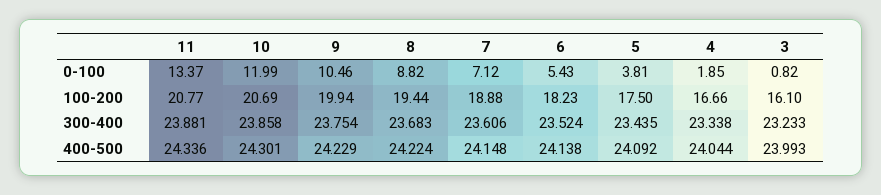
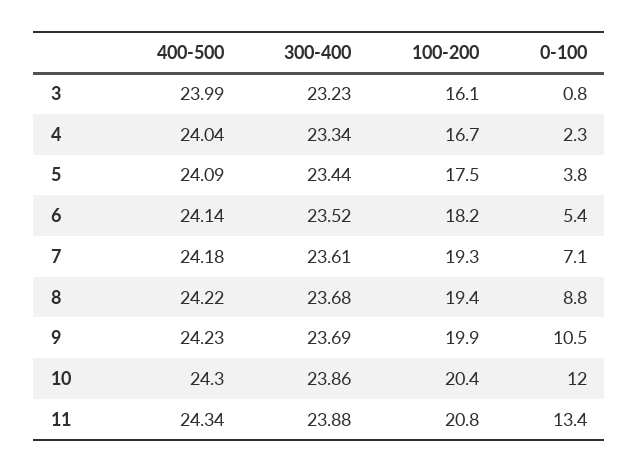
  {
    "11": {
      "0-100": 13.37,
      "100-200": 20.77,
      "300-400": 23.881,
      "400-500": 24.336
    },
    "10": {
      "0-100": 11.99,
-     "100-200": 20.69,
+     "100-200": 20.4,
      "300-400": 23.858,
      "400-500": 24.301
    },
    "9": {
      "0-100": 10.46,
      "100-200": 19.94,
-     "300-400": 23.754,
+     "300-400": 23.69,
      "400-500": 24.229
    },
    "8": {
      "0-100": 8.82,
      "100-200": 19.44,
      "300-400": 23.683,
      "400-500": 24.224
    },
    "7": {
      "0-100": 7.12,
-     "100-200": 18.88,
+     "100-200": 19.3,
      "300-400": 23.606,
-     "400-500": 24.148
+     "400-500": 24.18
    },
    "6": {
      "0-100": 5.43,
      "100-200": 18.23,
      "300-400": 23.524,
      "400-500": 24.138
    },
    "5": {
      "0-100": 3.81,
      "100-200": 17.5,
      "300-400": 23.435,
      "400-500": 24.092
    },
    "4": {
-     "0-100": 1.85,
+     "0-100": 2.3,
      "100-200": 16.66,
      "300-400": 23.338,
      "400-500": 24.044
    },
    "3": {
      "0-100": 0.82,
      "100-200": 16.1,
      "300-400": 23.233,
      "400-500": 23.993
    }
  }

